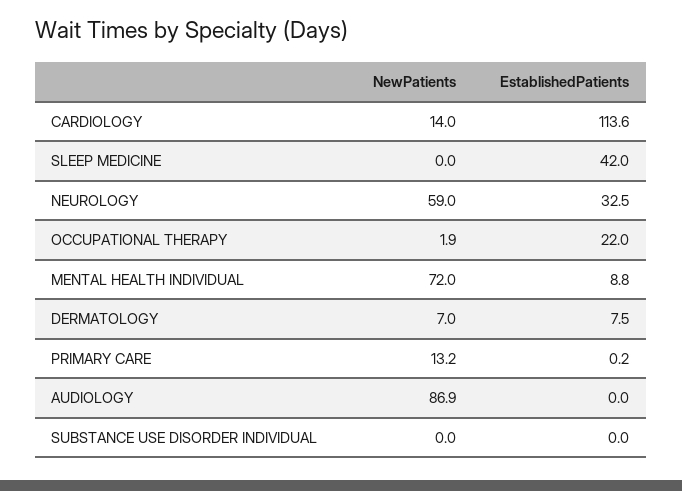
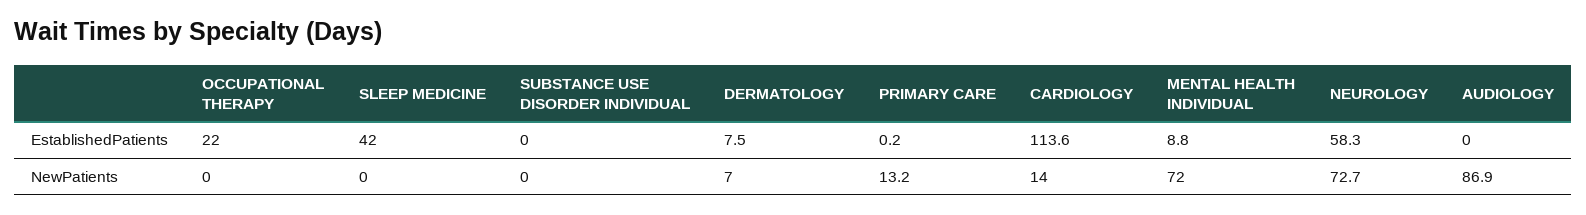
  {
    "NewPatients": {
      "CARDIOLOGY": 14,
      "SLEEP MEDICINE": 0,
-     "NEUROLOGY": 59,
+     "NEUROLOGY": 72.7,
-     "OCCUPATIONAL THERAPY": 1.9,
+     "OCCUPATIONAL THERAPY": 0,
      "MENTAL HEALTH INDIVIDUAL": 72,
      "DERMATOLOGY": 7,
      "PRIMARY CARE": 13.2,
      "AUDIOLOGY": 86.9,
      "SUBSTANCE USE DISORDER INDIVIDUAL": 0
    },
    "EstablishedPatients": {
      "CARDIOLOGY": 113.6,
      "SLEEP MEDICINE": 42,
-     "NEUROLOGY": 32.5,
+     "NEUROLOGY": 58.3,
      "OCCUPATIONAL THERAPY": 22,
      "MENTAL HEALTH INDIVIDUAL": 8.8,
      "DERMATOLOGY": 7.5,
      "PRIMARY CARE": 0.2,
      "AUDIOLOGY": 0,
      "SUBSTANCE USE DISORDER INDIVIDUAL": 0
    }
  }

